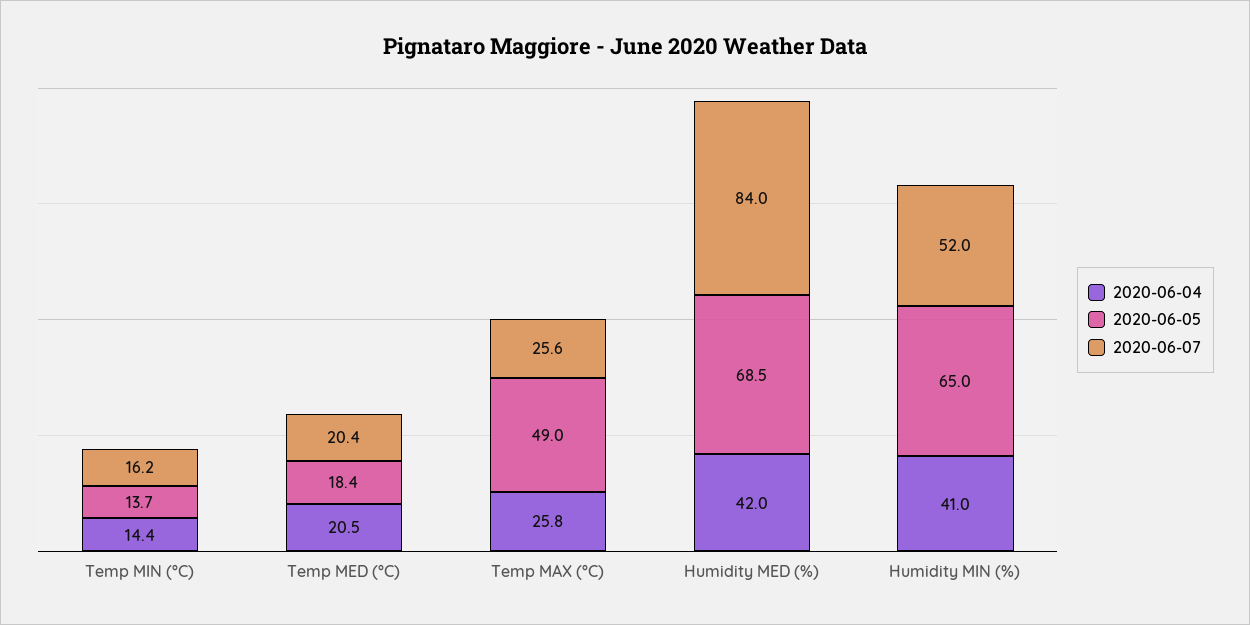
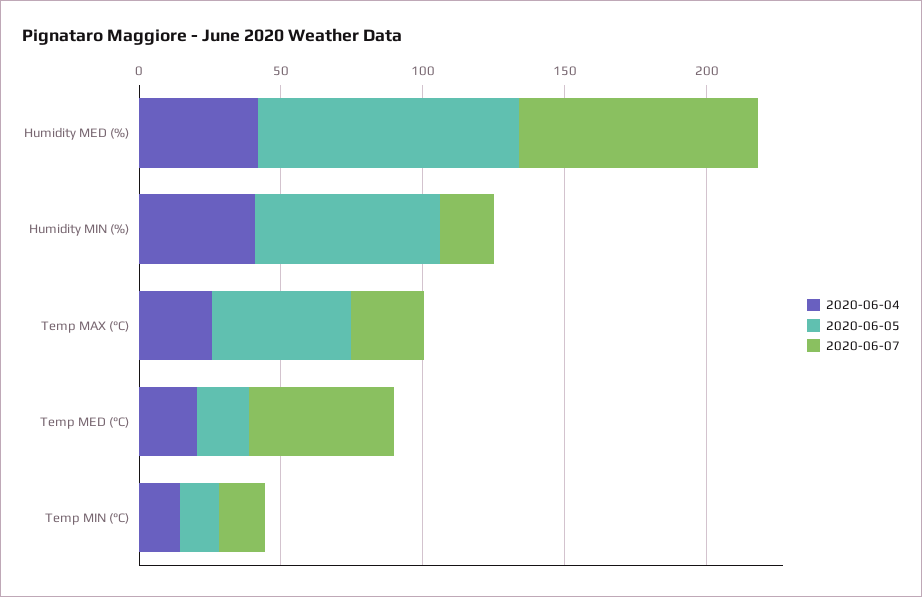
  {
    "2020-06-04": {
      "Temp MIN (°C)": 14.4,
      "Temp MED (°C)": 20.5,
      "Temp MAX (°C)": 25.8,
      "Humidity MED (%)": 42,
      "Humidity MIN (%)": 41
    },
    "2020-06-05": {
      "Temp MIN (°C)": 13.7,
      "Temp MED (°C)": 18.4,
      "Temp MAX (°C)": 49,
-     "Humidity MED (%)": 68.5,
+     "Humidity MED (%)": 90,
      "Humidity MIN (%)": 65
    },
    "2020-06-07": {
      "Temp MIN (°C)": 16.2,
-     "Temp MED (°C)": 20.4,
+     "Temp MED (°C)": 50,
      "Temp MAX (°C)": 25.6,
      "Humidity MED (%)": 84,
-     "Humidity MIN (%)": 52
+     "Humidity MIN (%)": 20
    }
  }

